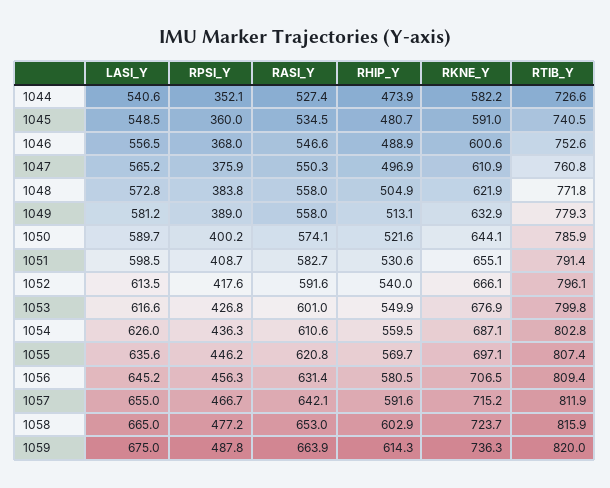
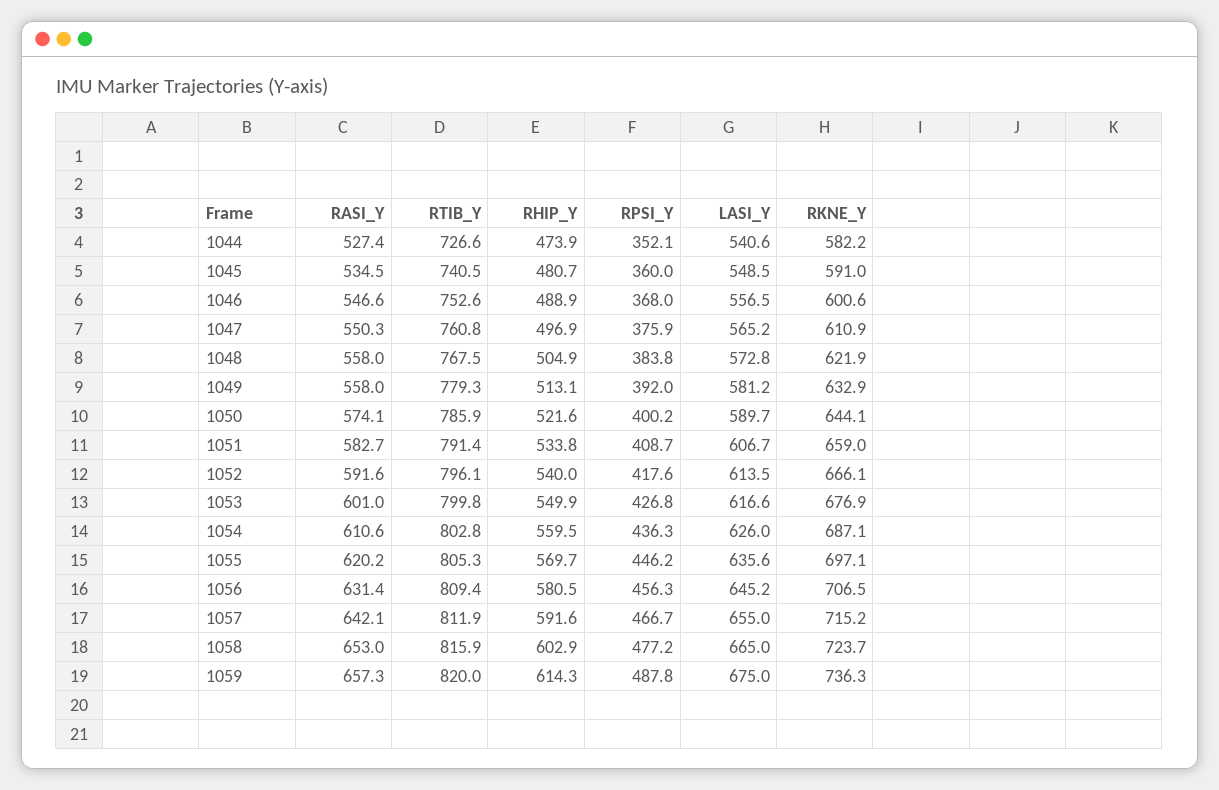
  {
    "LASI_Y": {
      "1044": 540.6,
      "1045": 548.5,
      "1046": 556.5,
      "1047": 565.2,
      "1048": 572.8,
      "1049": 581.2,
      "1050": 589.7,
-     "1051": 598.5,
+     "1051": 606.7,
      "1052": 613.5,
      "1053": 616.6,
      "1054": 626,
      "1055": 635.6,
      "1056": 645.2,
      "1057": 655,
      "1058": 665,
      "1059": 675
    },
    "RPSI_Y": {
      "1044": 352.1,
      "1045": 360,
      "1046": 368,
      "1047": 375.9,
      "1048": 383.8,
-     "1049": 389,
+     "1049": 392,
      "1050": 400.2,
      "1051": 408.7,
      "1052": 417.6,
      "1053": 426.8,
      "1054": 436.3,
      "1055": 446.2,
      "1056": 456.3,
      "1057": 466.7,
      "1058": 477.2,
      "1059": 487.8
    },
    "RASI_Y": {
      "1044": 527.4,
      "1045": 534.5,
      "1046": 546.6,
      "1047": 550.3,
      "1048": 558,
      "1049": 558,
      "1050": 574.1,
      "1051": 582.7,
      "1052": 591.6,
      "1053": 601,
      "1054": 610.6,
-     "1055": 620.8,
+     "1055": 620.2,
      "1056": 631.4,
      "1057": 642.1,
      "1058": 653,
-     "1059": 663.9
+     "1059": 657.3
    },
    "RHIP_Y": {
      "1044": 473.9,
      "1045": 480.7,
      "1046": 488.9,
      "1047": 496.9,
      "1048": 504.9,
      "1049": 513.1,
      "1050": 521.6,
-     "1051": 530.6,
+     "1051": 533.8,
      "1052": 540,
      "1053": 549.9,
      "1054": 559.5,
      "1055": 569.7,
      "1056": 580.5,
      "1057": 591.6,
      "1058": 602.9,
      "1059": 614.3
    },
    "RKNE_Y": {
      "1044": 582.2,
      "1045": 591,
      "1046": 600.6,
      "1047": 610.9,
      "1048": 621.9,
      "1049": 632.9,
      "1050": 644.1,
-     "1051": 655.1,
+     "1051": 659,
      "1052": 666.1,
      "1053": 676.9,
      "1054": 687.1,
      "1055": 697.1,
      "1056": 706.5,
      "1057": 715.2,
      "1058": 723.7,
      "1059": 736.3
    },
    "RTIB_Y": {
      "1044": 726.6,
      "1045": 740.5,
      "1046": 752.6,
      "1047": 760.8,
-     "1048": 771.8,
+     "1048": 767.5,
      "1049": 779.3,
      "1050": 785.9,
      "1051": 791.4,
      "1052": 796.1,
      "1053": 799.8,
      "1054": 802.8,
-     "1055": 807.4,
+     "1055": 805.3,
      "1056": 809.4,
      "1057": 811.9,
      "1058": 815.9,
      "1059": 820
    }
  }

